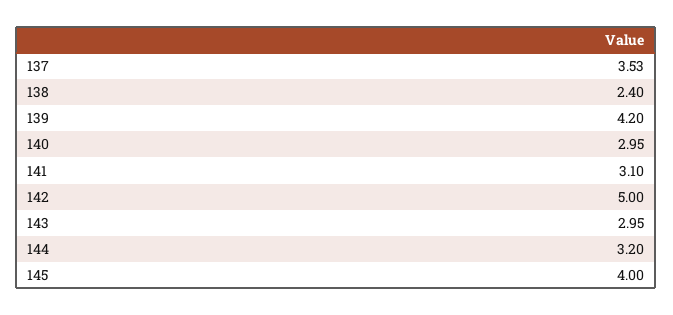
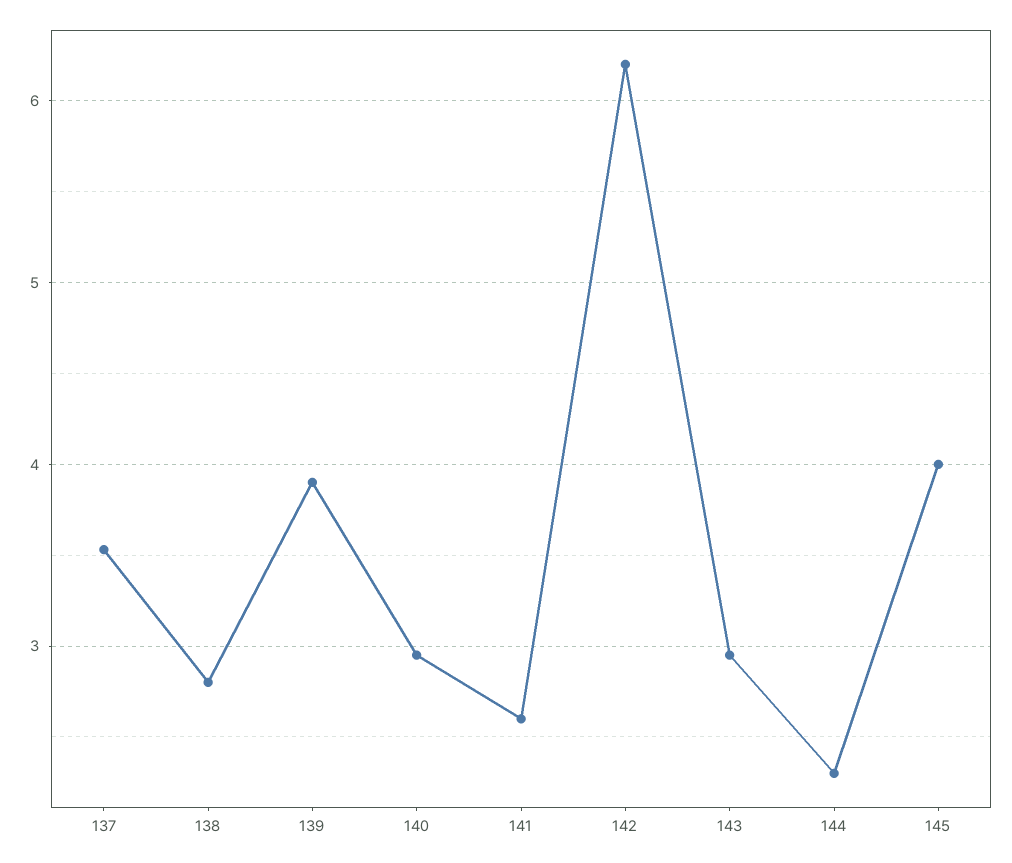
  {
    "137": 3.53,
-   "138": 2.4,
+   "138": 2.8,
-   "139": 4.2,
+   "139": 3.9,
    "140": 2.95,
-   "141": 3.1,
+   "141": 2.6,
-   "142": 5,
+   "142": 6.2,
    "143": 2.95,
-   "144": 3.2,
+   "144": 2.3,
    "145": 4
  }

